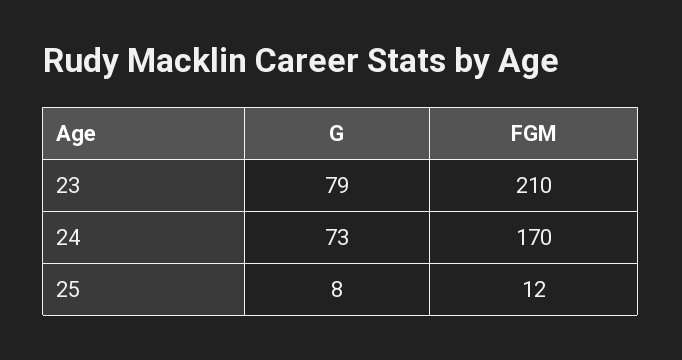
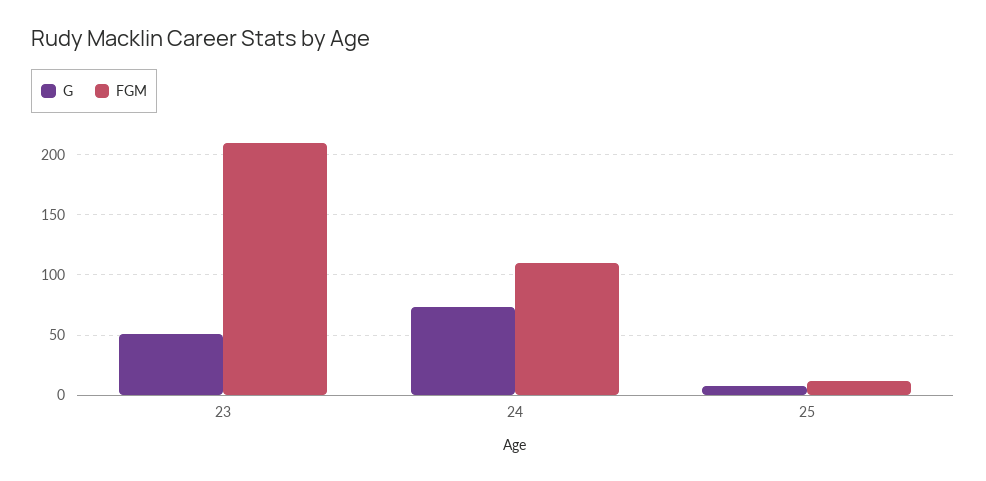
  {
    "G": {
-     "23": 79,
+     "23": 50,
      "24": 73,
      "25": 8
    },
    "FGM": {
      "23": 210,
-     "24": 170,
+     "24": 110,
      "25": 12
    }
  }

